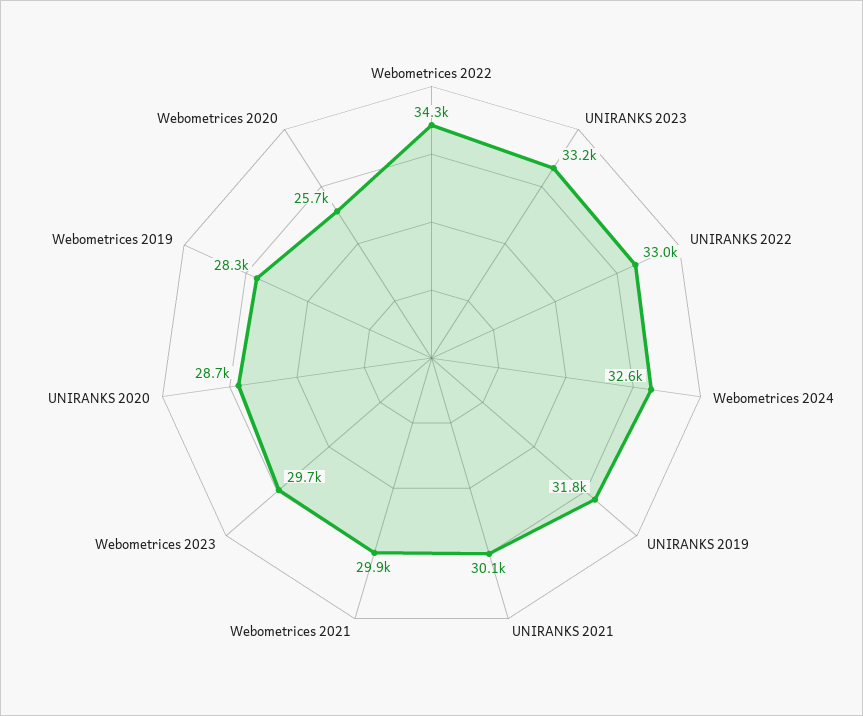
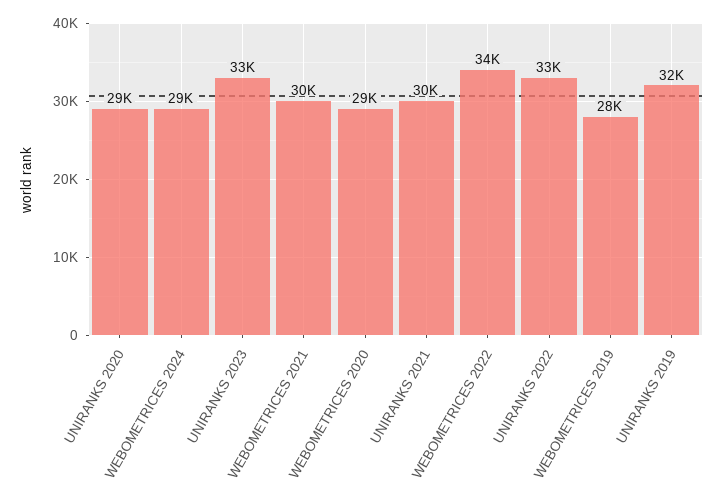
  {
    "Webometrices 2022": 34300,
    "UNIRANKS 2023": 33200,
    "UNIRANKS 2022": 33000,
-   "Webometrices 2024": 32600,
+   "Webometrices 2024": 29000,
    "UNIRANKS 2019": 31800,
    "UNIRANKS 2021": 30100,
    "Webometrices 2021": 29900,
-   "Webometrices 2023": 29700,
    "UNIRANKS 2020": 28700,
    "Webometrices 2019": 28300,
-   "Webometrices 2020": 25700
+   "Webometrices 2020": 29000
  }

